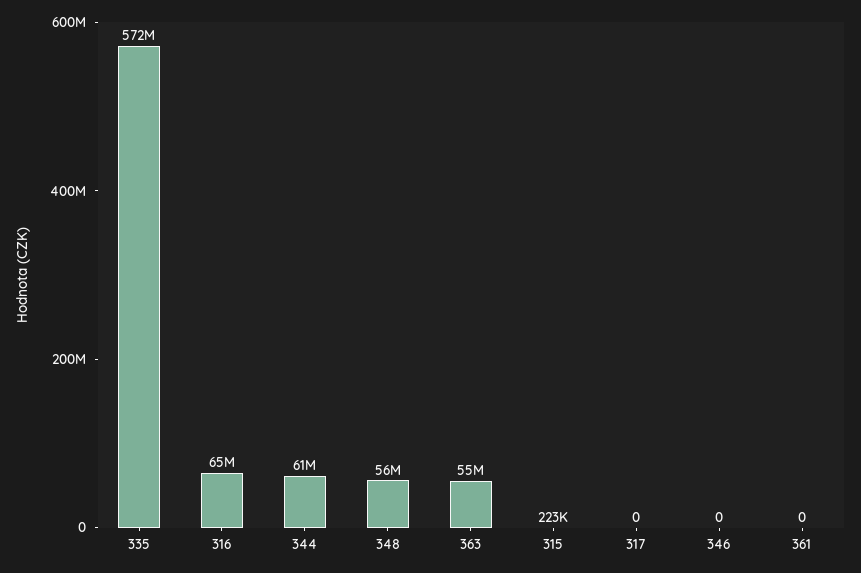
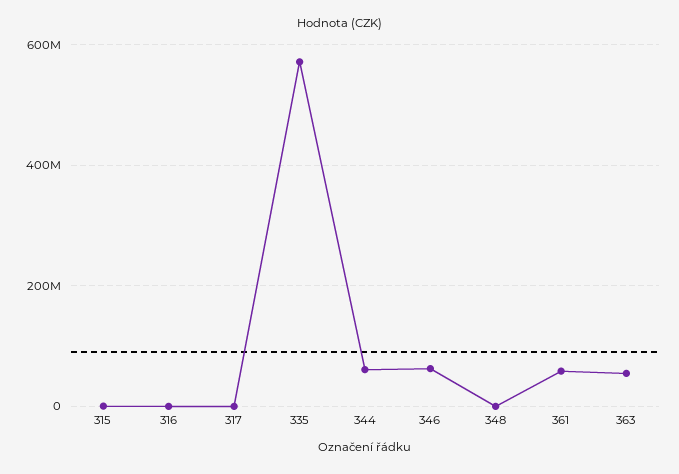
  {
    "335": 572000000,
-   "316": 65000000,
+   "316": 0,
    "344": 61000000,
-   "348": 56000000,
+   "348": 0,
    "363": 55000000,
    "315": 223000,
    "317": 0,
-   "346": 0,
+   "346": 60000000,
-   "361": 0
+   "361": 60000000
  }

